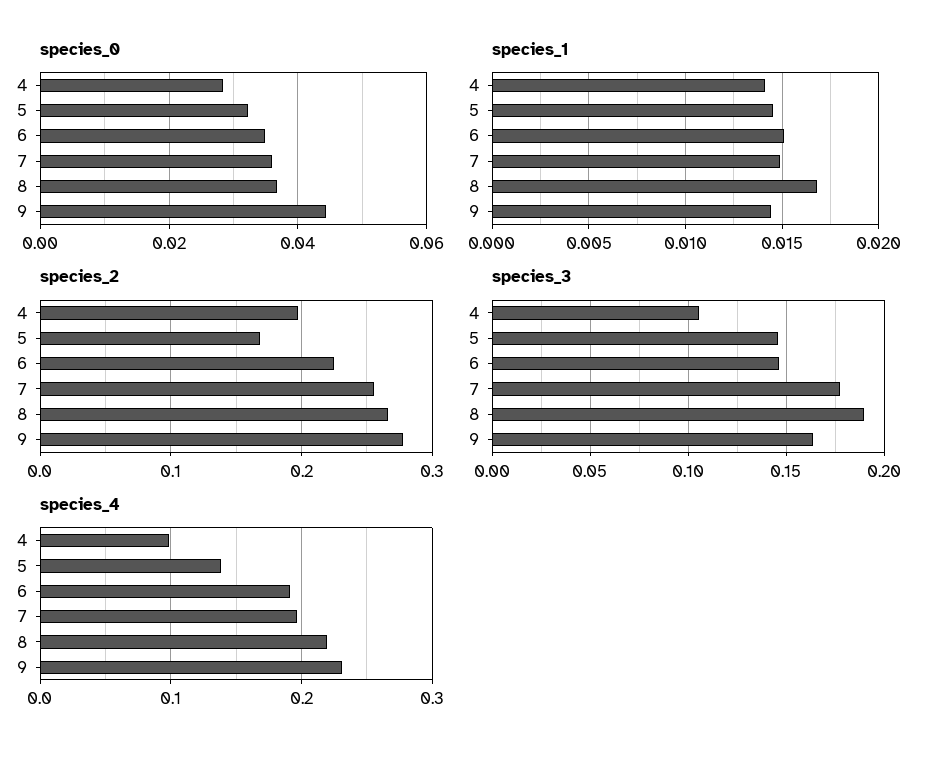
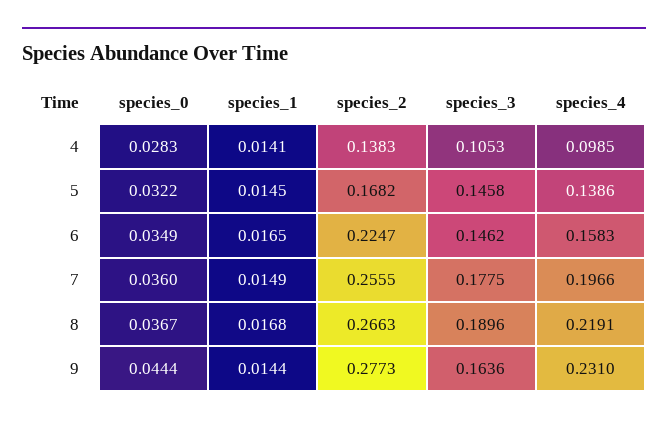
  {
    "species_0": {
      "4": 0.0283,
      "5": 0.0322,
      "6": 0.0349,
      "7": 0.036,
      "8": 0.0367,
      "9": 0.0444
    },
    "species_1": {
      "4": 0.0141,
      "5": 0.0145,
-     "6": 0.015,
+     "6": 0.0165,
      "7": 0.0149,
      "8": 0.0168,
      "9": 0.0144
    },
    "species_2": {
-     "4": 0.2,
+     "4": 0.1383,
      "5": 0.1682,
      "6": 0.2247,
      "7": 0.2555,
      "8": 0.2663,
      "9": 0.2773
    },
    "species_3": {
      "4": 0.1053,
      "5": 0.1458,
      "6": 0.1462,
      "7": 0.1775,
      "8": 0.1896,
      "9": 0.1636
    },
    "species_4": {
      "4": 0.0985,
      "5": 0.1386,
-     "6": 0.19,
+     "6": 0.1583,
      "7": 0.1966,
      "8": 0.2191,
      "9": 0.231
    }
  }

